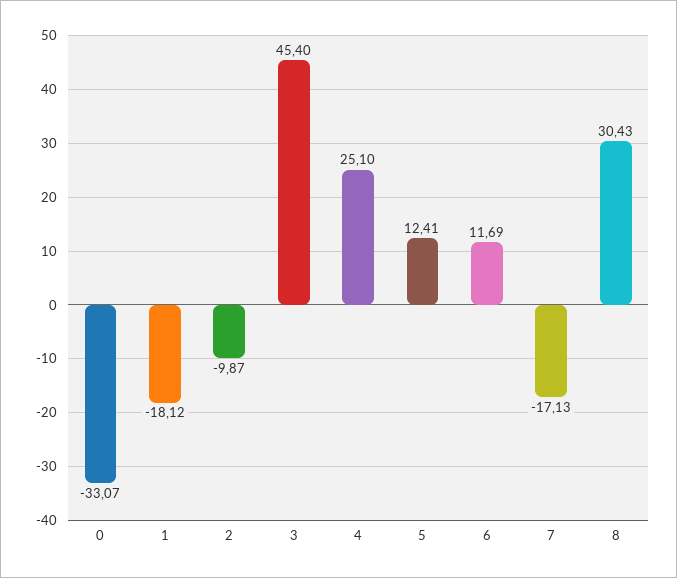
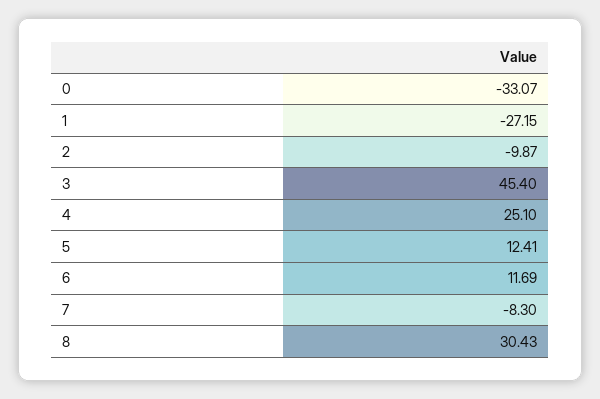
  {
    "0": -33.07,
-   "1": -18.12,
+   "1": -27.15,
    "2": -9.87,
    "3": 45.4,
    "4": 25.1,
    "5": 12.41,
    "6": 11.69,
-   "7": -17.13,
+   "7": -8.3,
    "8": 30.43
  }

